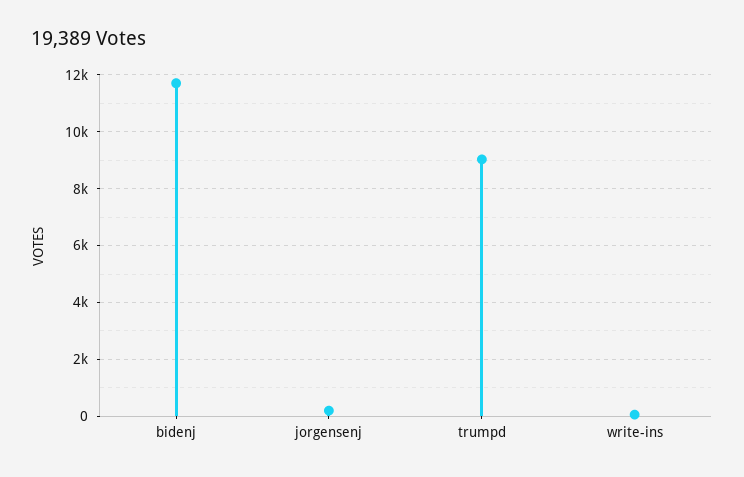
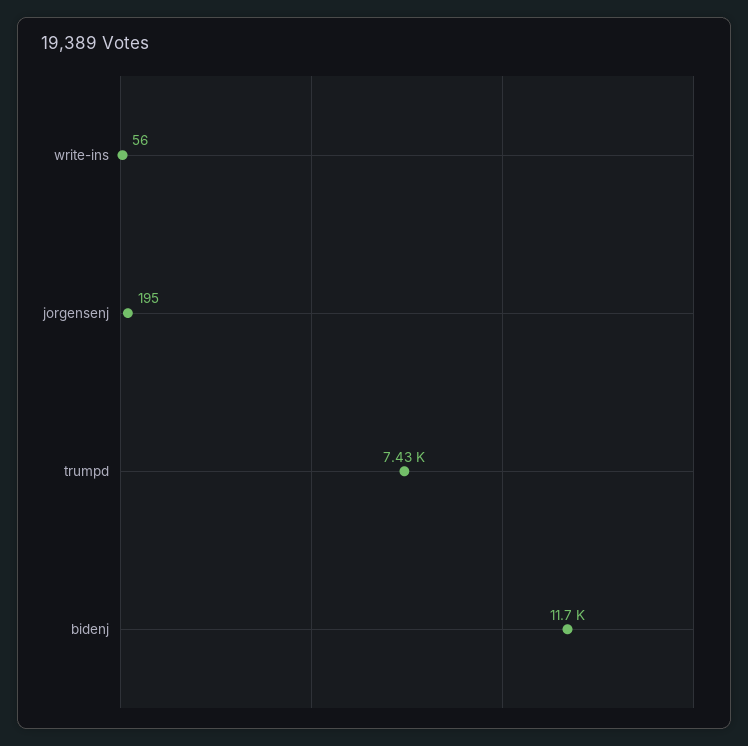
  {
    "bidenj": 11700,
    "jorgensenj": 195,
-   "trumpd": 9000,
+   "trumpd": 7430,
    "write-ins": 56
  }

